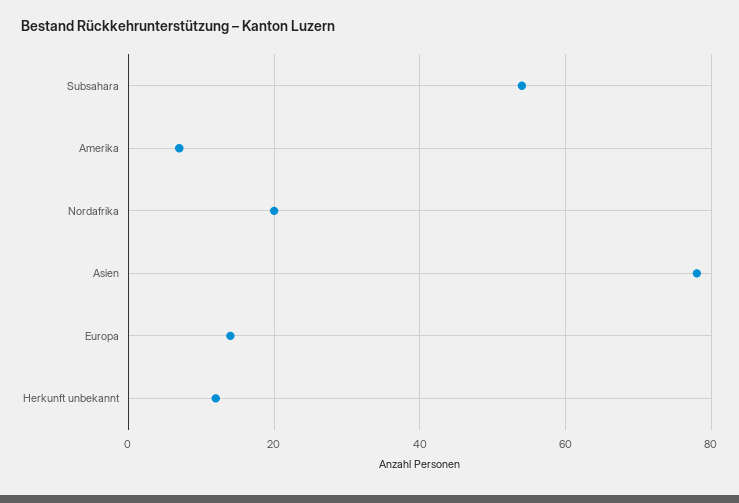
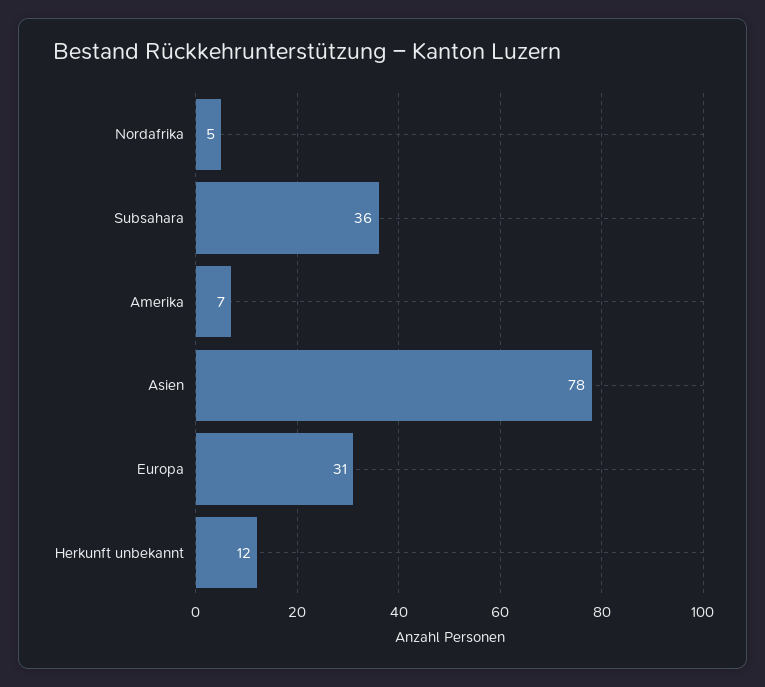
  {
-   "Subsahara": 55,
+   "Subsahara": 36,
    "Amerika": 7,
-   "Nordafrika": 20,
+   "Nordafrika": 5,
    "Asien": 78,
-   "Europa": 15,
+   "Europa": 31,
    "Herkunft unbekannt": 12
  }

